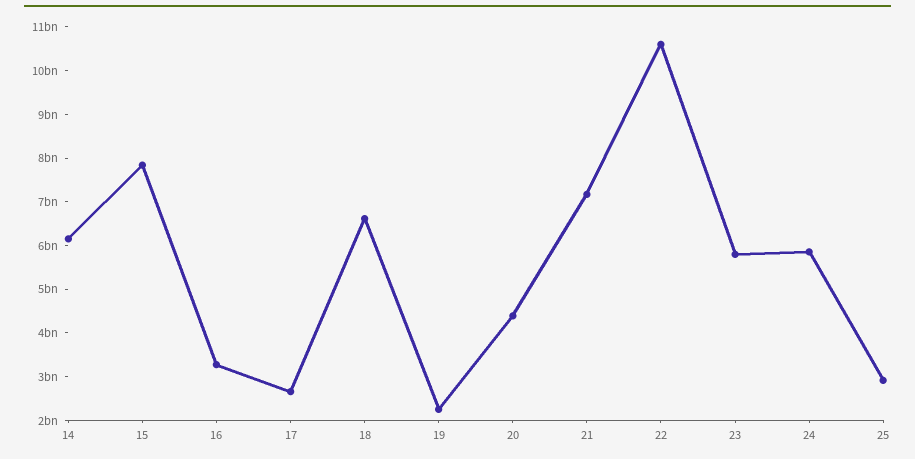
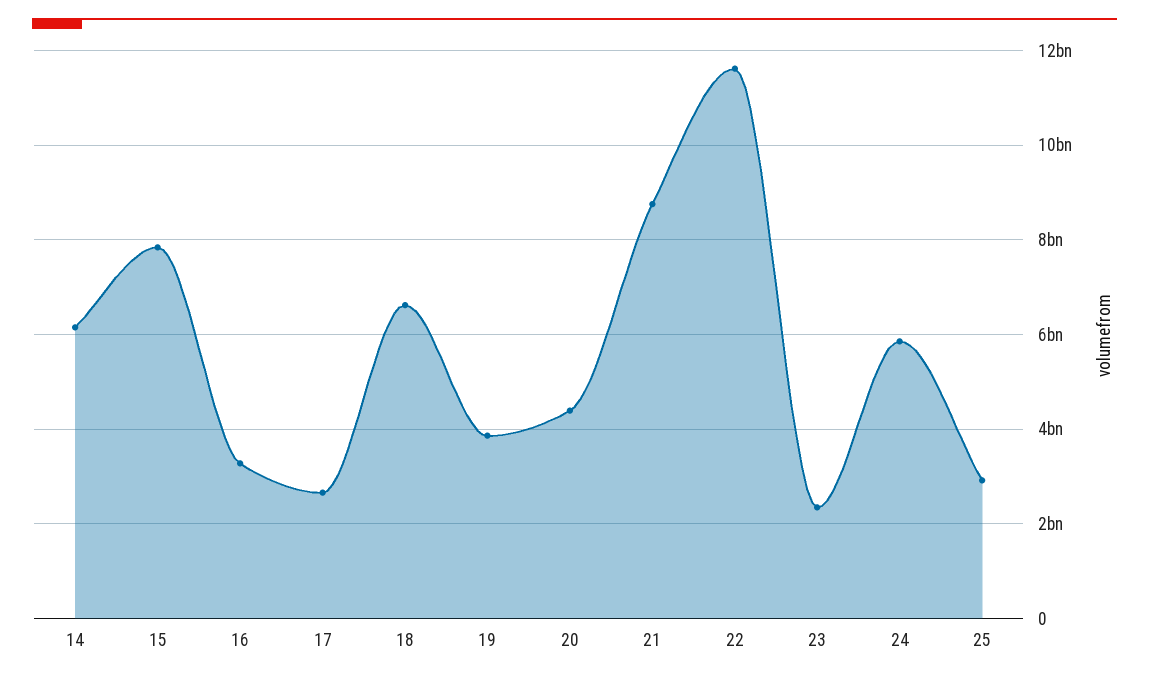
  {
    "14": 6200000000,
    "15": 7800000000,
    "16": 3200000000,
    "17": 2600000000,
    "18": 6600000000,
-   "19": 2200000000,
+   "19": 3800000000,
    "20": 4400000000,
-   "21": 7200000000,
+   "21": 8800000000,
-   "22": 10600000000,
+   "22": 11600000000,
-   "23": 5800000000,
+   "23": 2400000000,
    "24": 5800000000,
    "25": 3000000000
  }

